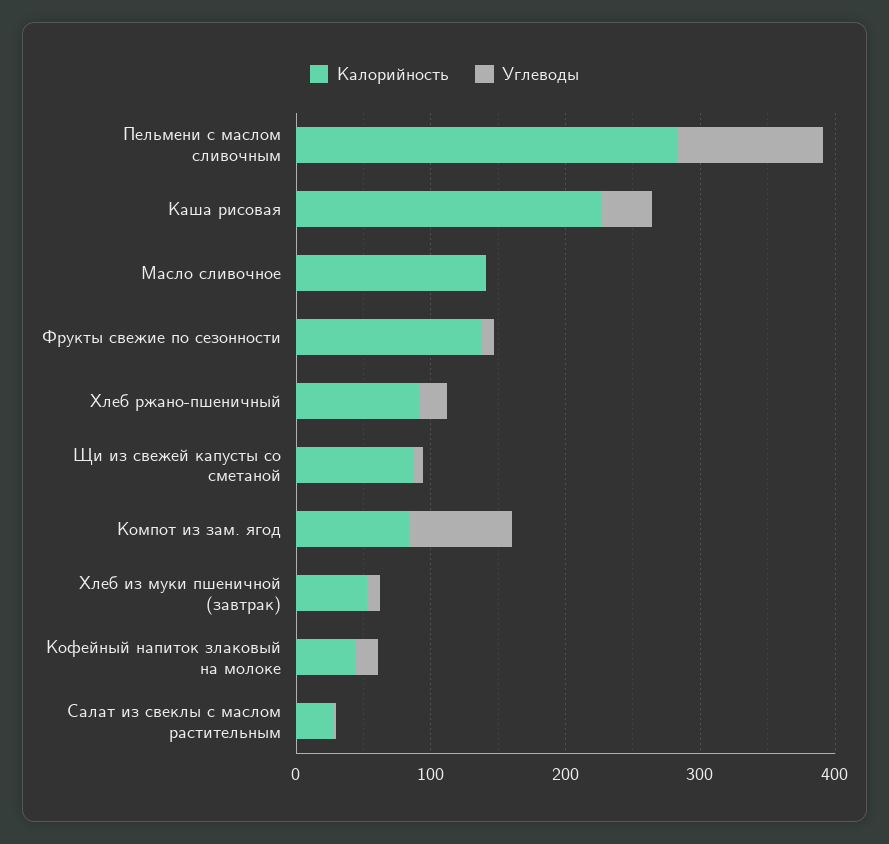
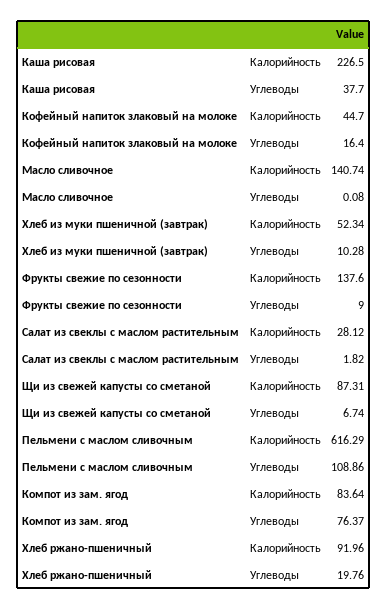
  {
    "Калорийность": {
-     "Пельмени с маслом сливочным": 280,
+     "Пельмени с маслом сливочным": 616.29,
      "Каша рисовая": 226.5,
      "Масло сливочное": 140.74,
      "Фрукты свежие по сезонности": 137.6,
      "Хлеб ржано-пшеничный": 91.96,
      "Щи из свежей капусты со сметаной": 87.31,
      "Компот из зам. ягод": 83.64,
      "Хлеб из муки пшеничной (завтрак)": 52.34,
      "Кофейный напиток злаковый на молоке": 44.7,
      "Салат из свеклы с маслом растительным": 28.12
    },
    "Углеводы": {
      "Пельмени с маслом сливочным": 108.86,
      "Каша рисовая": 37.7,
      "Масло сливочное": 0.08,
      "Фрукты свежие по сезонности": 9,
      "Хлеб ржано-пшеничный": 19.76,
      "Щи из свежей капусты со сметаной": 6.74,
      "Компот из зам. ягод": 76.37,
      "Хлеб из муки пшеничной (завтрак)": 10.28,
      "Кофейный напиток злаковый на молоке": 16.4,
      "Салат из свеклы с маслом растительным": 1.82
    }
  }

